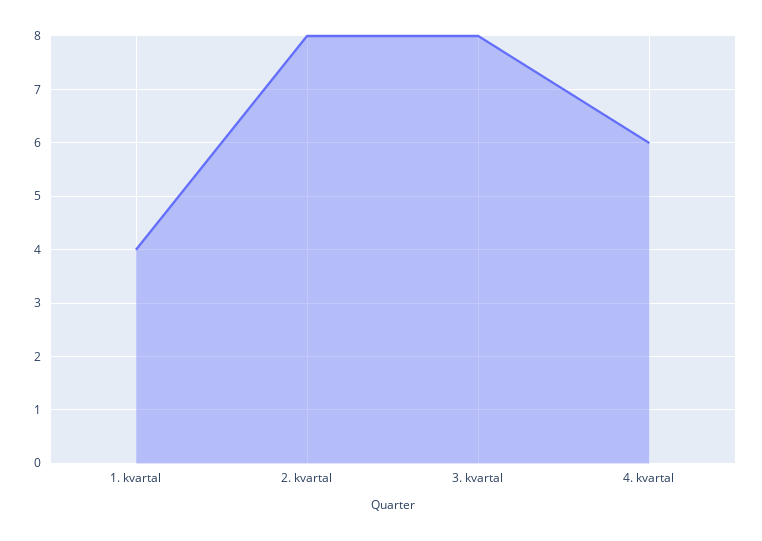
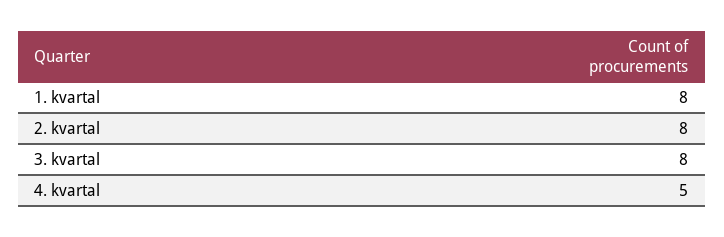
  {
-   "1. kvartal": 4,
+   "1. kvartal": 8,
    "2. kvartal": 8,
    "3. kvartal": 8,
-   "4. kvartal": 6
+   "4. kvartal": 5
  }

